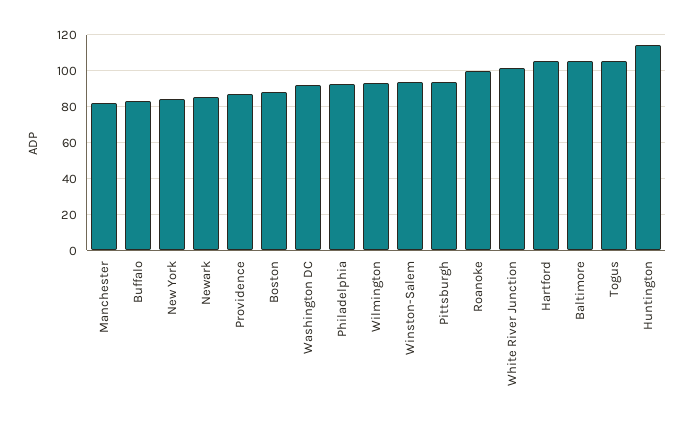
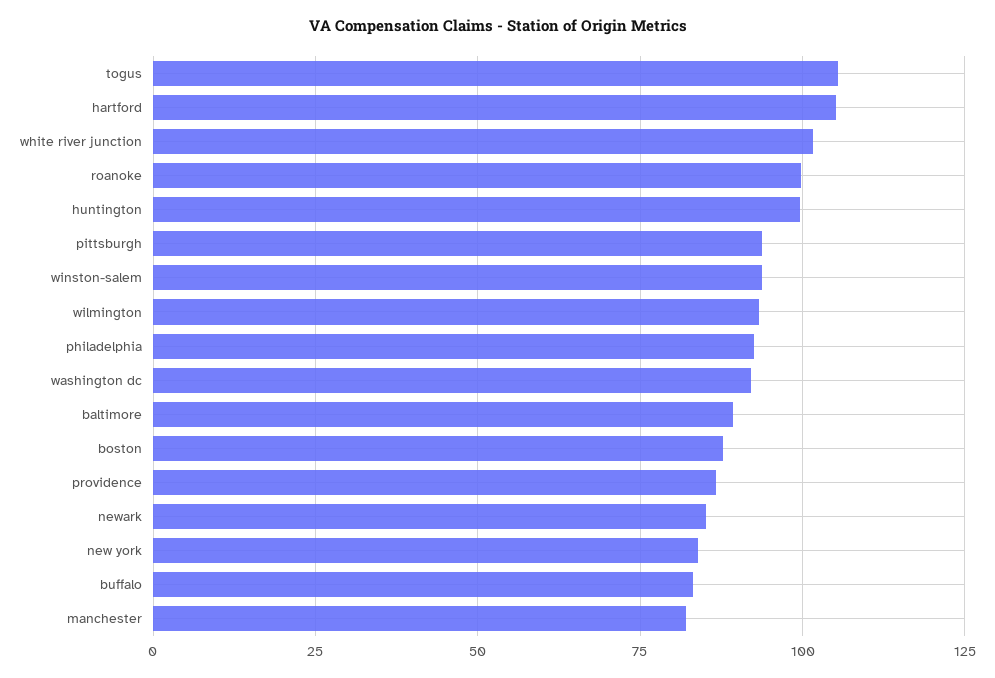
  {
    "Manchester": 82.5,
    "Buffalo": 82.5,
    "New York": 85,
    "Newark": 85,
    "Providence": 87.5,
    "Boston": 87.5,
    "Washington DC": 92.5,
    "Philadelphia": 92.5,
    "Wilmington": 92.5,
    "Winston-Salem": 92.5,
    "Pittsburgh": 95,
    "Roanoke": 100,
    "White River Junction": 102.5,
    "Hartford": 105,
-   "Baltimore": 105,
+   "Baltimore": 90,
    "Togus": 105,
-   "Huntington": 115
+   "Huntington": 100
  }

